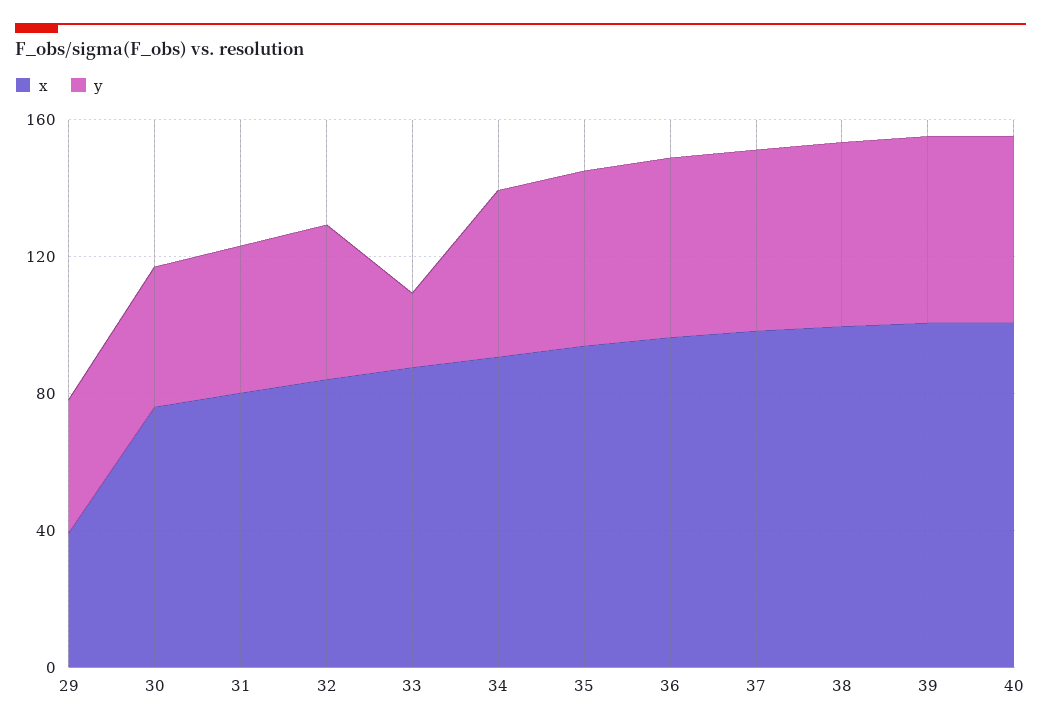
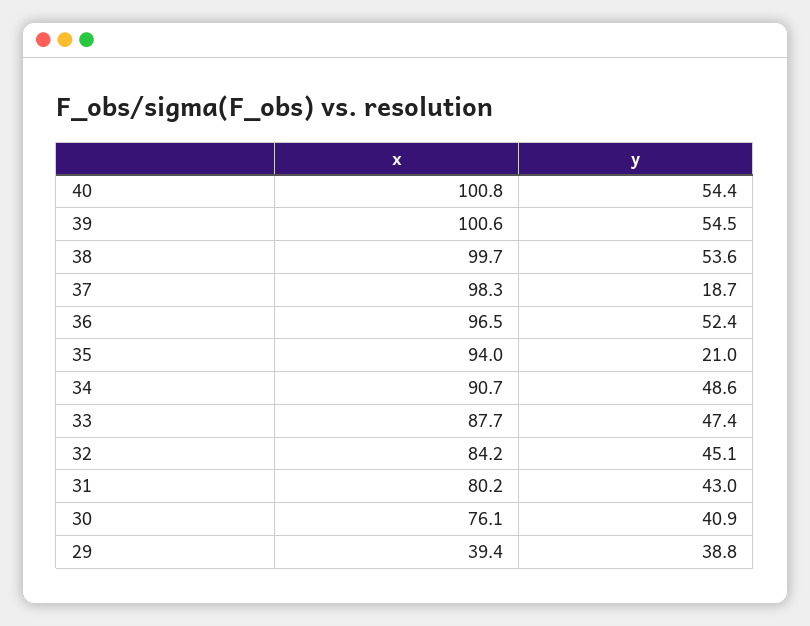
  {
    "x": {
      "29": 39.4,
      "30": 76.1,
      "31": 80.2,
      "32": 84.2,
      "33": 87.7,
      "34": 90.7,
      "35": 94,
      "36": 96.5,
      "37": 98.3,
      "38": 99.7,
      "39": 100.6,
      "40": 100.8
    },
    "y": {
      "29": 38.8,
      "30": 40.9,
      "31": 43,
      "32": 45.1,
-     "33": 20,
+     "33": 47.4,
      "34": 48.6,
-     "35": 50,
+     "35": 21,
      "36": 52.4,
-     "37": 50,
+     "37": 18.7,
      "38": 53.6,
      "39": 54.5,
      "40": 54.4
    }
  }

